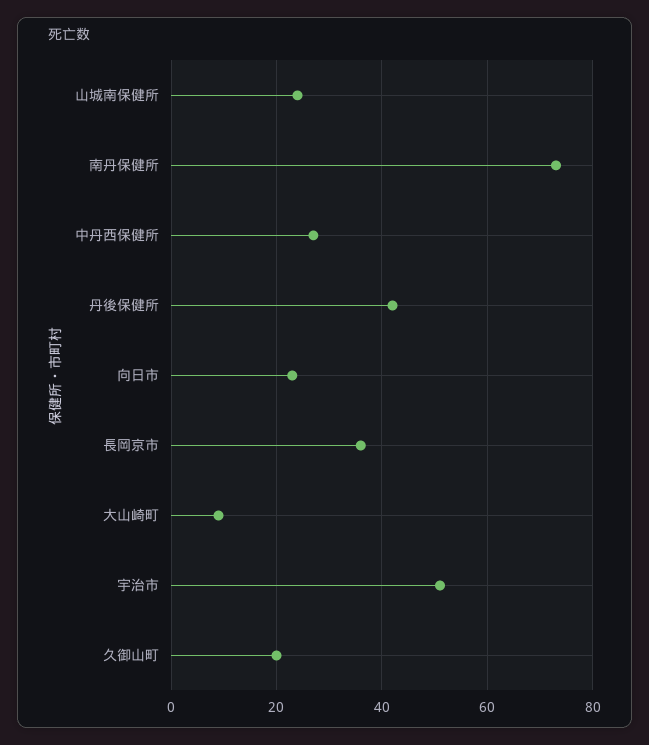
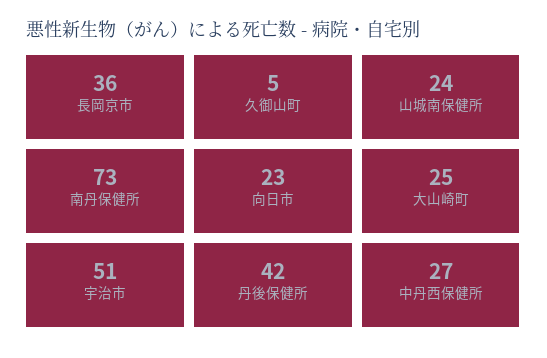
  {
    "山城南保健所": 24,
    "南丹保健所": 73,
    "中丹西保健所": 27,
    "丹後保健所": 42,
    "向日市": 23,
    "長岡京市": 36,
-   "大山崎町": 10,
+   "大山崎町": 25,
    "宇治市": 51,
-   "久御山町": 20
+   "久御山町": 5
  }

